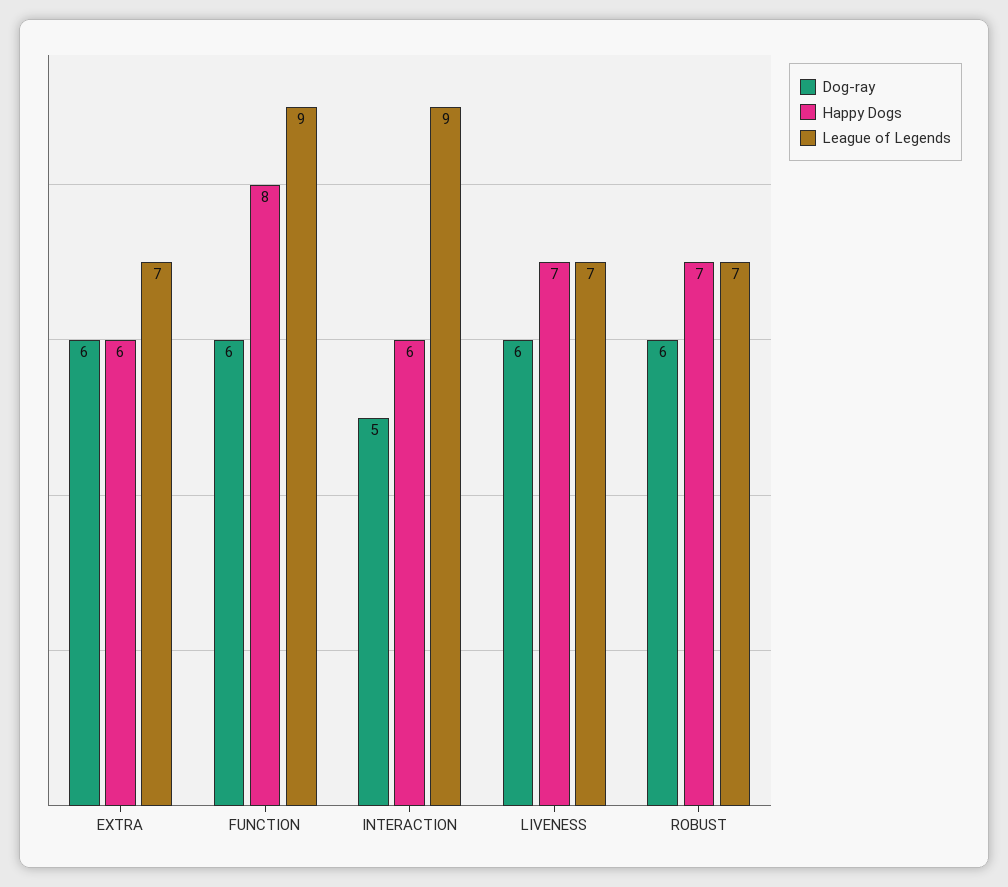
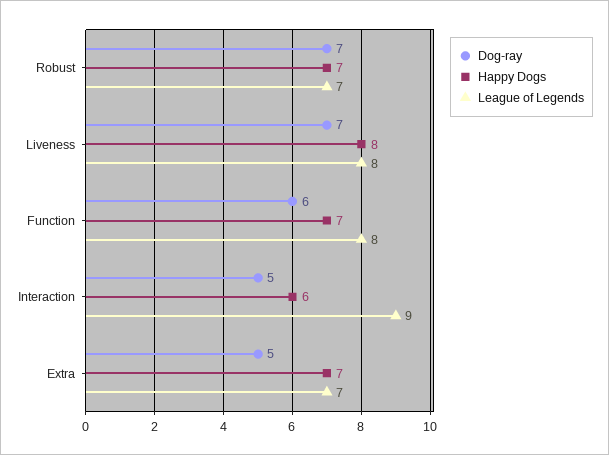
  {
    "Dog-ray": {
-     "EXTRA": 6,
+     "EXTRA": 5,
      "FUNCTION": 6,
      "INTERACTION": 5,
-     "LIVENESS": 6,
+     "LIVENESS": 7,
-     "ROBUST": 6
+     "ROBUST": 7
    },
    "Happy Dogs": {
-     "EXTRA": 6,
+     "EXTRA": 7,
-     "FUNCTION": 8,
+     "FUNCTION": 7,
      "INTERACTION": 6,
-     "LIVENESS": 7,
+     "LIVENESS": 8,
      "ROBUST": 7
    },
    "League of Legends": {
      "EXTRA": 7,
-     "FUNCTION": 9,
+     "FUNCTION": 8,
      "INTERACTION": 9,
-     "LIVENESS": 7,
+     "LIVENESS": 8,
      "ROBUST": 7
    }
  }

